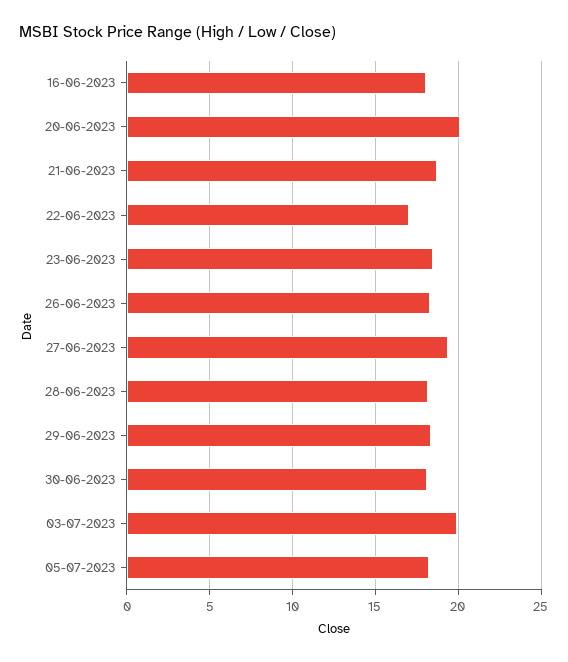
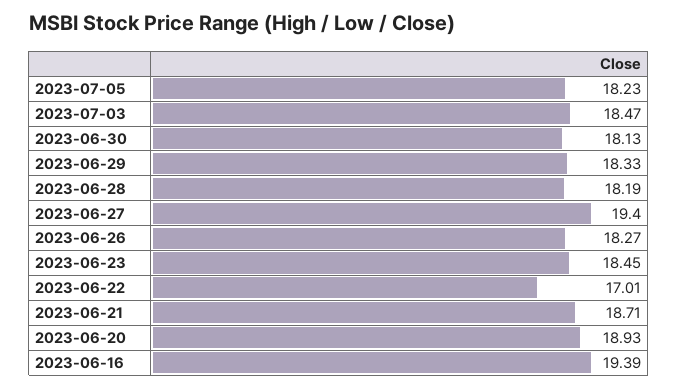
  {
-   "16-06-2023": 18,
+   "16-06-2023": 19.39,
-   "20-06-2023": 20,
+   "20-06-2023": 18.93,
    "21-06-2023": 18.71,
    "22-06-2023": 17.01,
    "23-06-2023": 18.45,
    "26-06-2023": 18.27,
    "27-06-2023": 19.4,
    "28-06-2023": 18.19,
    "29-06-2023": 18.33,
    "30-06-2023": 18.13,
-   "03-07-2023": 20,
+   "03-07-2023": 18.47,
    "05-07-2023": 18.23
  }

